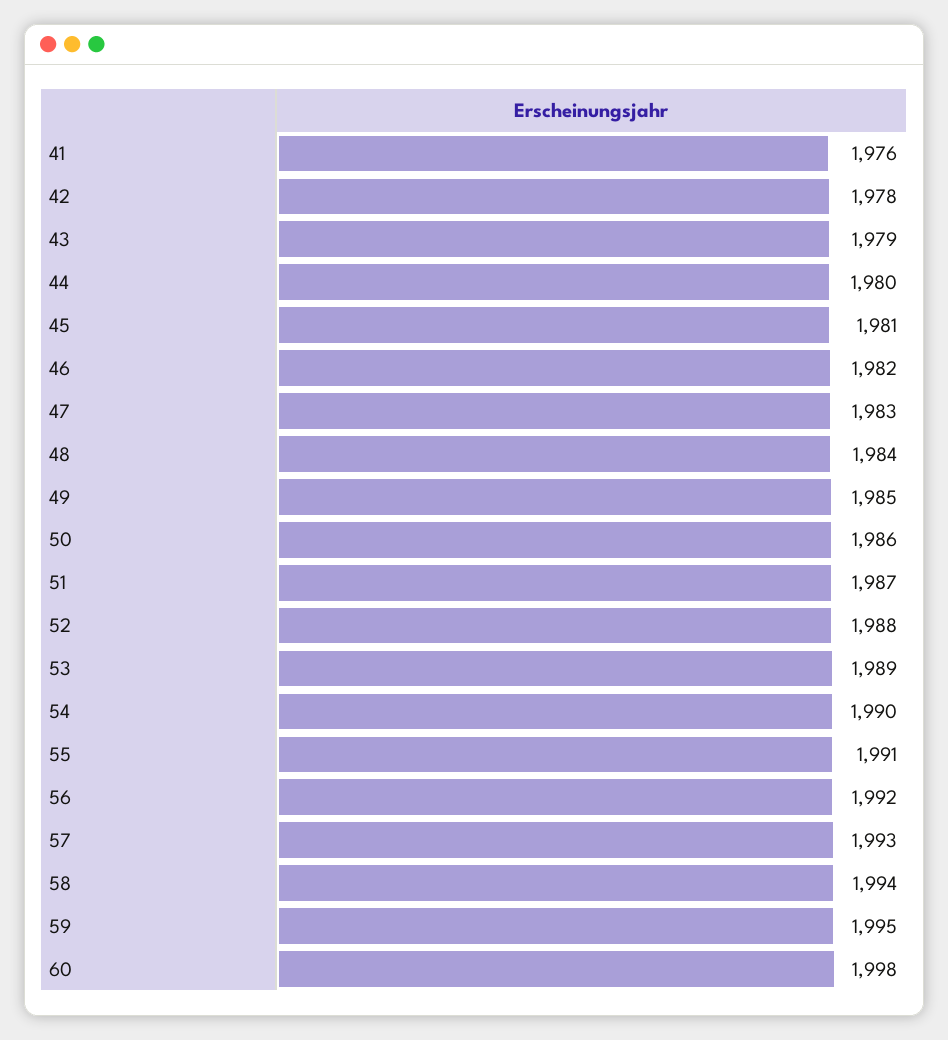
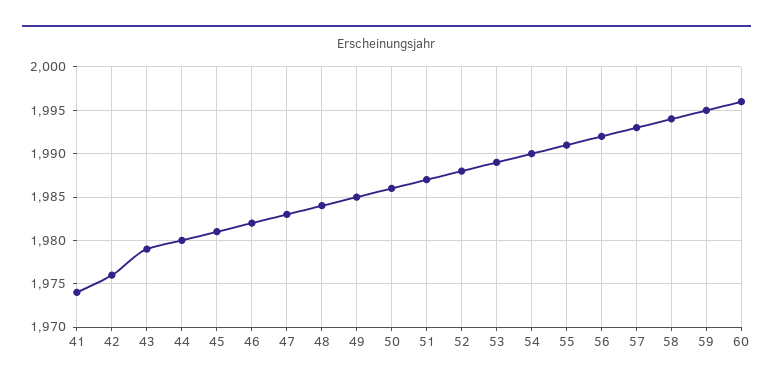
  {
-   "41": 1976,
+   "41": 1974,
-   "42": 1978,
+   "42": 1976,
    "43": 1979,
    "44": 1980,
    "45": 1981,
    "46": 1982,
    "47": 1983,
    "48": 1984,
    "49": 1985,
    "50": 1986,
    "51": 1987,
    "52": 1988,
    "53": 1989,
    "54": 1990,
    "55": 1991,
    "56": 1992,
    "57": 1993,
    "58": 1994,
    "59": 1995,
-   "60": 1998
+   "60": 1996
  }

